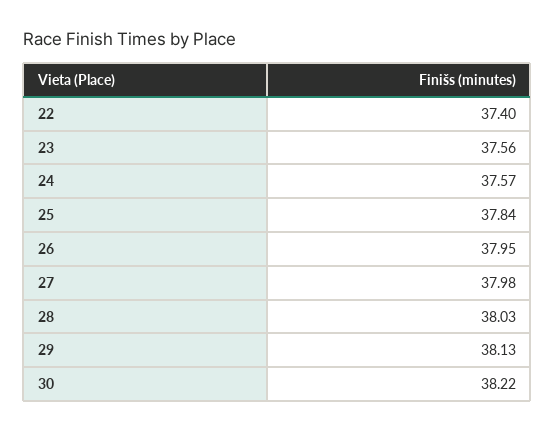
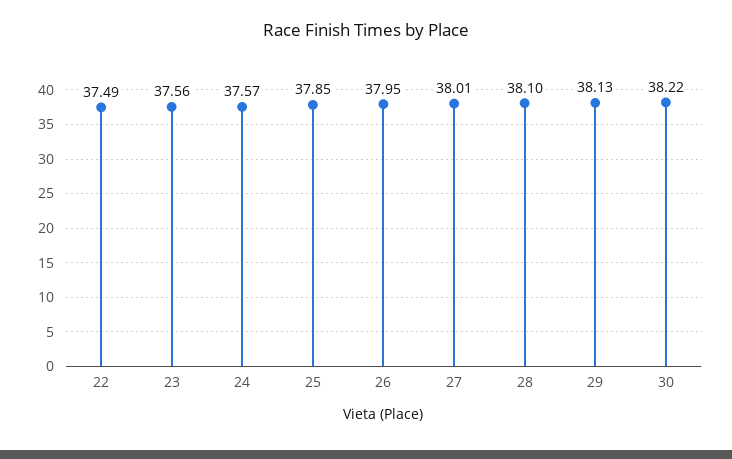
  {
-   "22": 37.4,
+   "22": 37.49,
    "23": 37.56,
    "24": 37.57,
-   "25": 37.84,
+   "25": 37.85,
    "26": 37.95,
-   "27": 37.98,
+   "27": 38.01,
-   "28": 38.03,
+   "28": 38.1,
    "29": 38.13,
    "30": 38.22
  }

